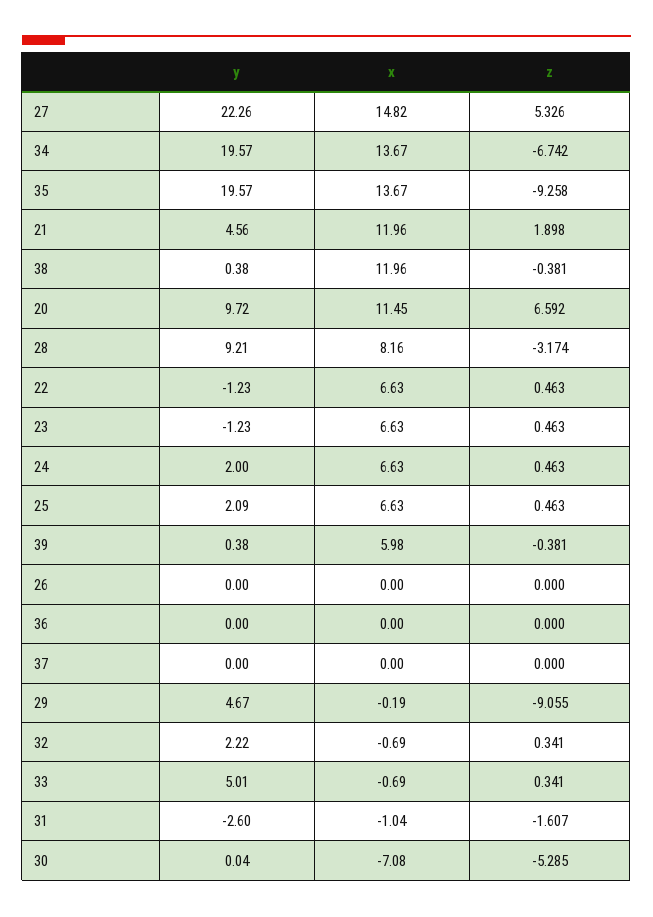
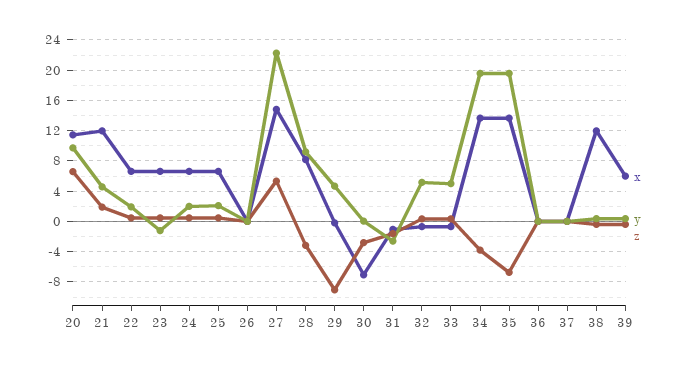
  {
    "y": {
      "27": 22.26,
      "34": 19.57,
      "35": 19.57,
      "21": 4.56,
      "38": 0.38,
      "20": 9.72,
      "28": 9.21,
-     "22": -1.23,
+     "22": 2,
      "23": -1.23,
      "24": 2,
      "25": 2.09,
      "39": 0.38,
      "26": 0,
      "36": 0,
      "37": 0,
      "29": 4.67,
-     "32": 2.22,
+     "32": 5,
      "33": 5.01,
      "31": -2.6,
      "30": 0.04
    },
    "x": {
      "27": 14.82,
      "34": 13.67,
      "35": 13.67,
      "21": 11.96,
      "38": 11.96,
      "20": 11.45,
      "28": 8.16,
      "22": 6.63,
      "23": 6.63,
      "24": 6.63,
      "25": 6.63,
      "39": 5.98,
      "26": 0,
      "36": 0,
      "37": 0,
      "29": -0.19,
      "32": -0.69,
      "33": -0.69,
      "31": -1.04,
      "30": -7.08
    },
    "z": {
      "27": 5.326,
-     "34": -6.742,
+     "34": -4,
-     "35": -9.258,
+     "35": -7,
      "21": 1.898,
      "38": -0.381,
      "20": 6.592,
      "28": -3.174,
      "22": 0.463,
      "23": 0.463,
      "24": 0.463,
      "25": 0.463,
      "39": -0.381,
      "26": 0,
      "36": 0,
      "37": 0,
      "29": -9.055,
      "32": 0.341,
      "33": 0.341,
      "31": -1.607,
-     "30": -5.285
+     "30": -3
    }
  }

